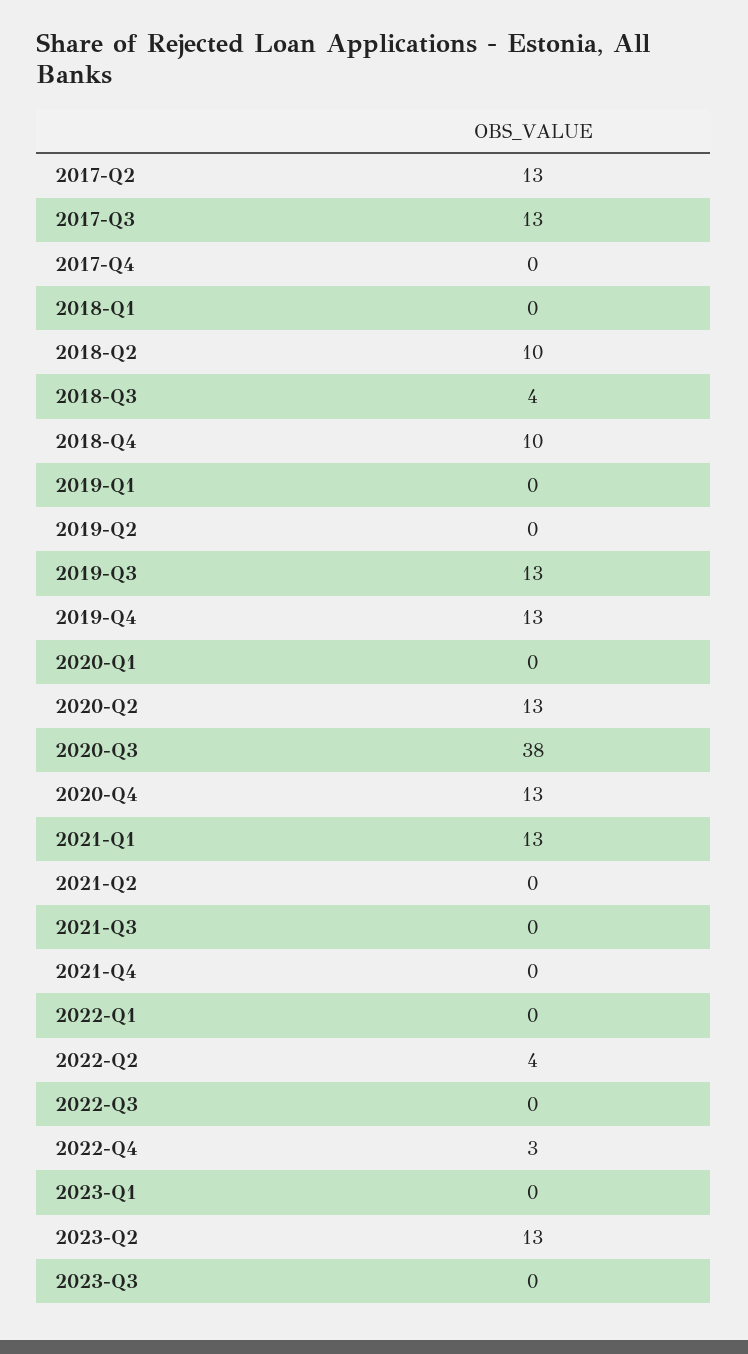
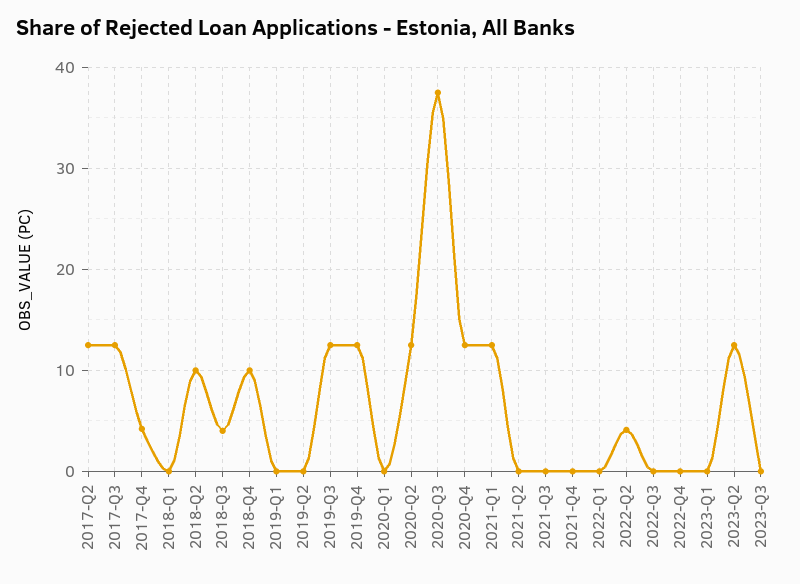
  {
    "2017-Q2": 13,
    "2017-Q3": 13,
-   "2017-Q4": 0,
+   "2017-Q4": 4,
    "2018-Q1": 0,
    "2018-Q2": 10,
    "2018-Q3": 4,
    "2018-Q4": 10,
    "2019-Q1": 0,
    "2019-Q2": 0,
    "2019-Q3": 13,
    "2019-Q4": 13,
    "2020-Q1": 0,
    "2020-Q2": 13,
    "2020-Q3": 38,
    "2020-Q4": 13,
    "2021-Q1": 13,
    "2021-Q2": 0,
    "2021-Q3": 0,
    "2021-Q4": 0,
    "2022-Q1": 0,
    "2022-Q2": 4,
    "2022-Q3": 0,
-   "2022-Q4": 3,
+   "2022-Q4": 0,
    "2023-Q1": 0,
    "2023-Q2": 13,
    "2023-Q3": 0
  }

